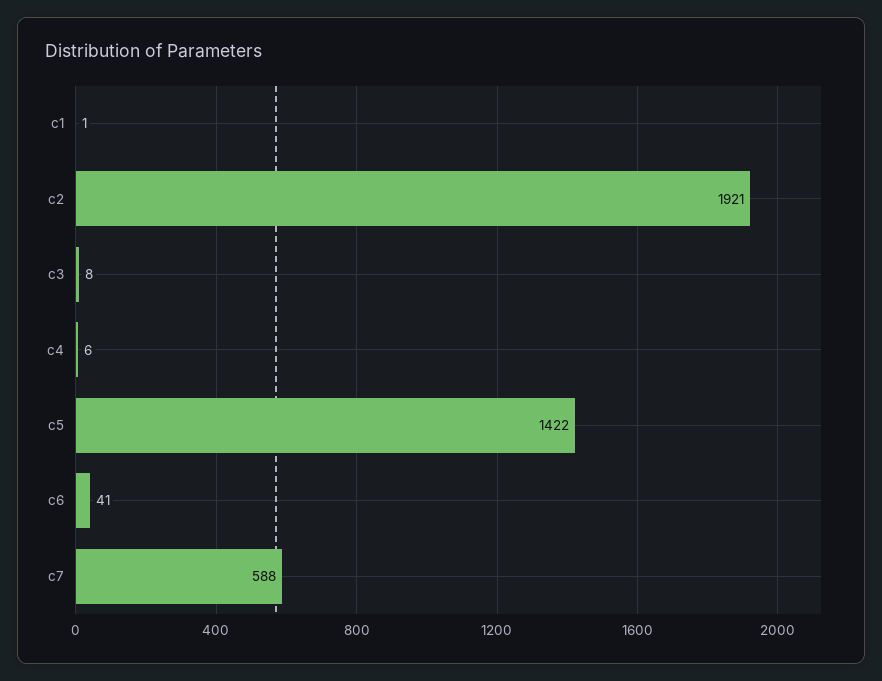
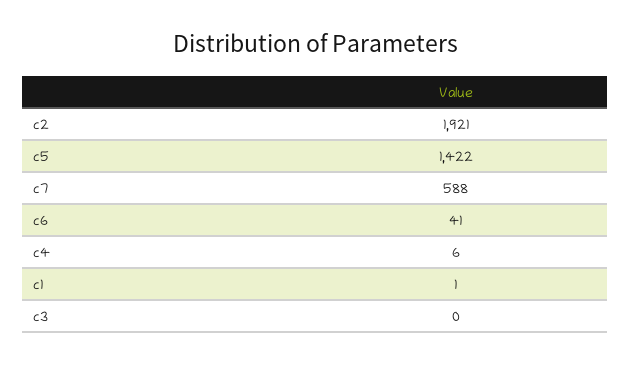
  {
    "c1": 1,
    "c2": 1921,
-   "c3": 8,
+   "c3": 0,
    "c4": 6,
    "c5": 1422,
    "c6": 41,
    "c7": 588
  }

